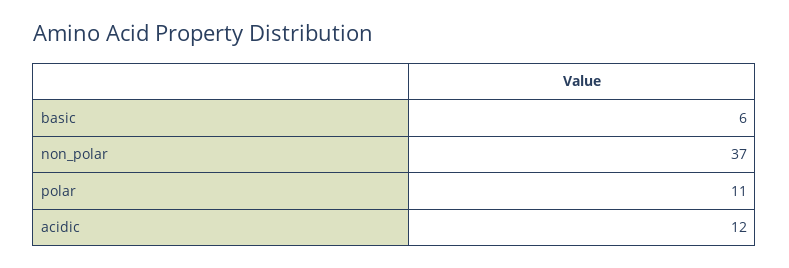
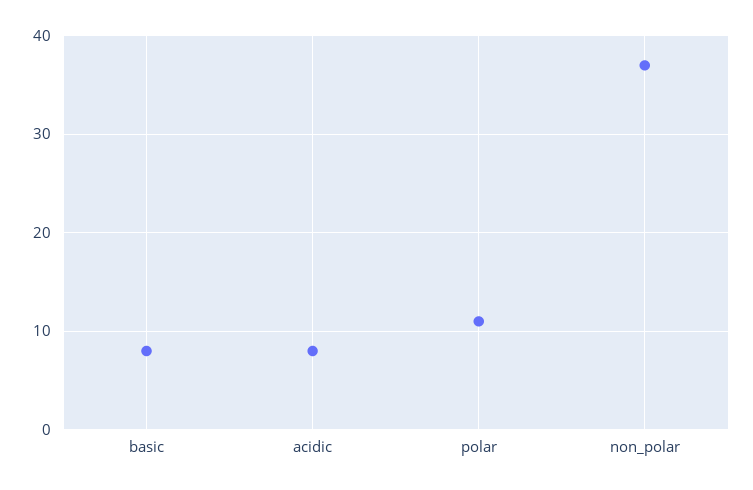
  {
-   "basic": 6,
+   "basic": 8,
    "non_polar": 37,
    "polar": 11,
-   "acidic": 12
+   "acidic": 8
  }

